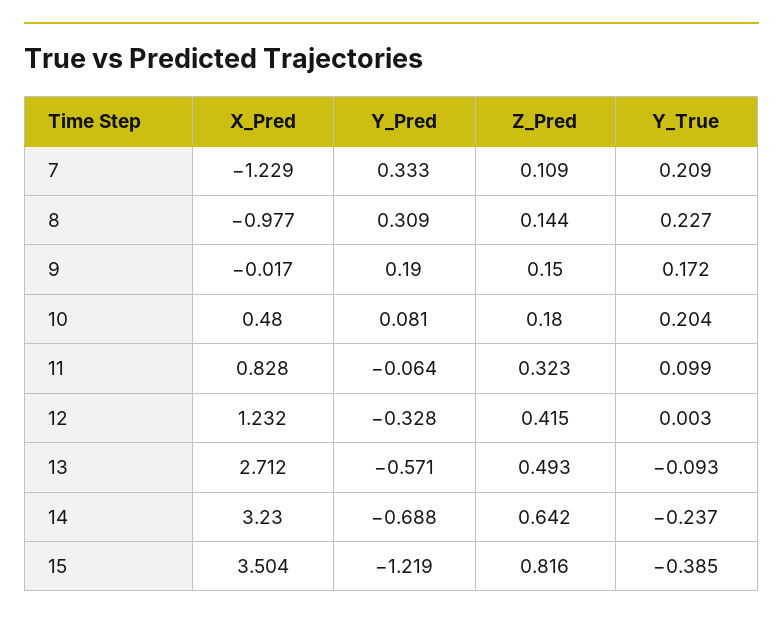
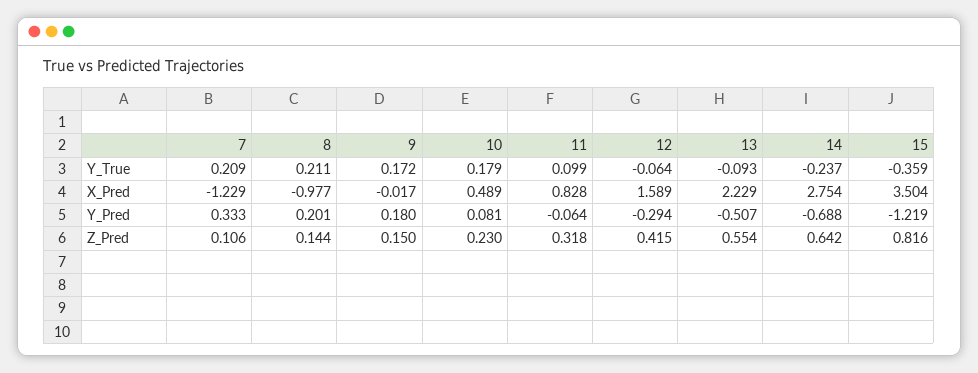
  {
    "X_Pred": {
      "7": -1.229,
      "8": -0.977,
      "9": -0.017,
-     "10": 0.48,
+     "10": 0.489,
      "11": 0.828,
-     "12": 1.232,
+     "12": 1.589,
-     "13": 2.712,
+     "13": 2.229,
-     "14": 3.23,
+     "14": 2.754,
      "15": 3.504
    },
    "Y_Pred": {
      "7": 0.333,
-     "8": 0.309,
+     "8": 0.201,
-     "9": 0.19,
+     "9": 0.18,
      "10": 0.081,
      "11": -0.064,
-     "12": -0.328,
+     "12": -0.294,
-     "13": -0.571,
+     "13": -0.507,
      "14": -0.688,
      "15": -1.219
    },
    "Z_Pred": {
-     "7": 0.109,
+     "7": 0.106,
      "8": 0.144,
      "9": 0.15,
-     "10": 0.18,
+     "10": 0.23,
-     "11": 0.323,
+     "11": 0.318,
      "12": 0.415,
-     "13": 0.493,
+     "13": 0.554,
      "14": 0.642,
      "15": 0.816
    },
    "Y_True": {
      "7": 0.209,
-     "8": 0.227,
+     "8": 0.211,
      "9": 0.172,
-     "10": 0.204,
+     "10": 0.179,
      "11": 0.099,
-     "12": 0.003,
+     "12": -0.064,
      "13": -0.093,
      "14": -0.237,
-     "15": -0.385
+     "15": -0.359
    }
  }

